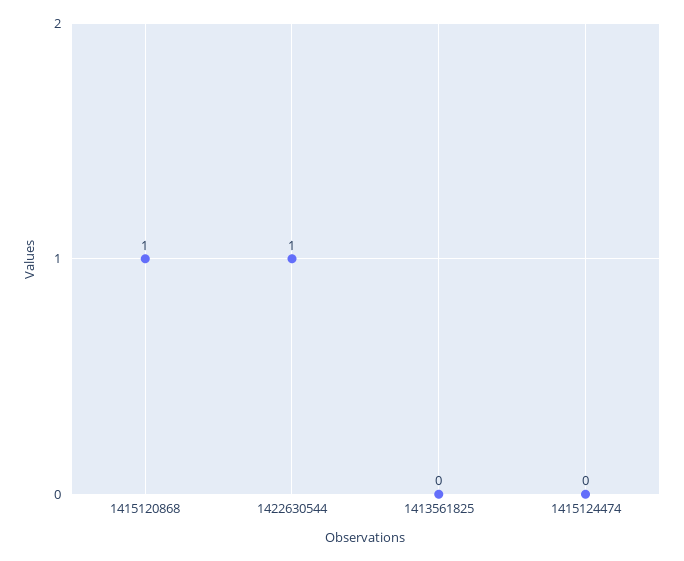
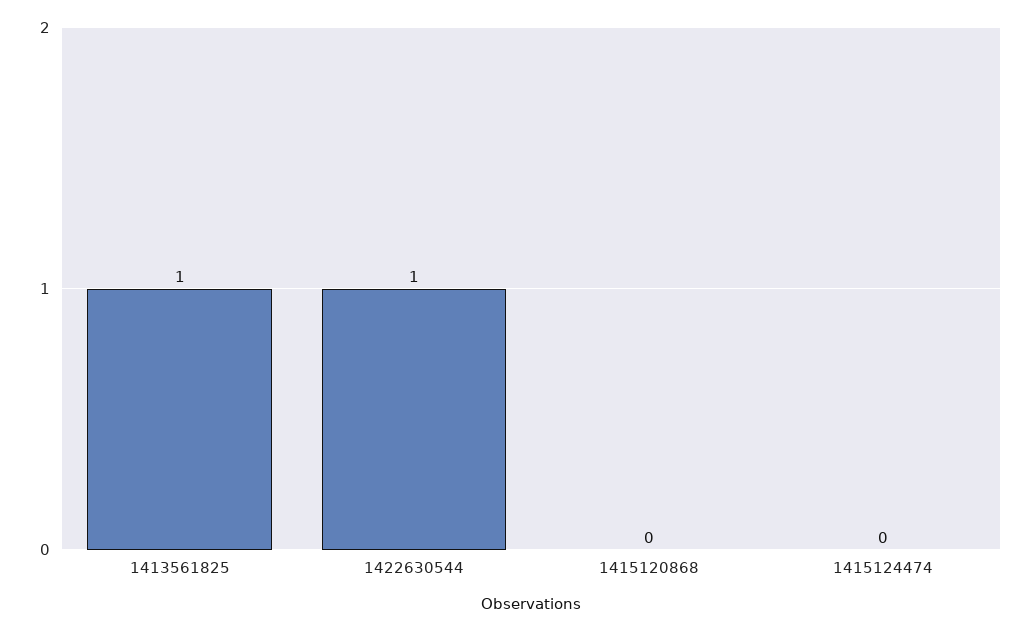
  {
-   "1415120868": 1,
+   "1415120868": 0,
    "1422630544": 1,
-   "1413561825": 0,
+   "1413561825": 1,
    "1415124474": 0
  }

